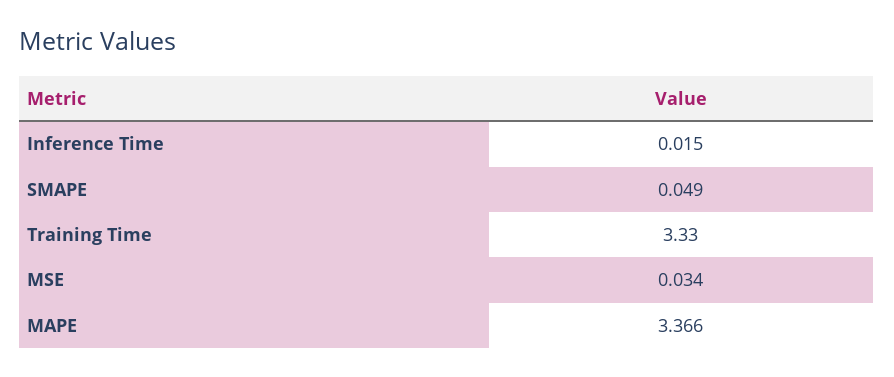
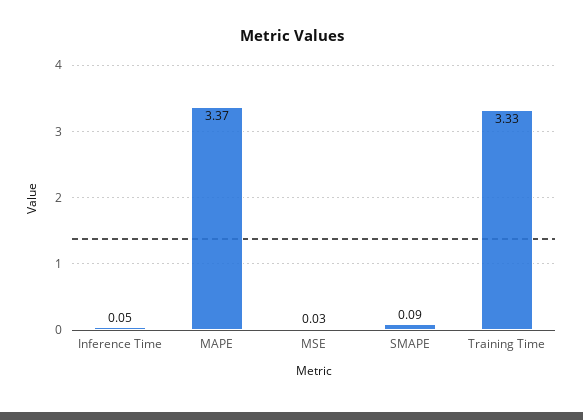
  {
-   "Inference Time": 0.015,
+   "Inference Time": 0.05,
-   "SMAPE": 0.049,
+   "SMAPE": 0.09,
    "Training Time": 3.33,
    "MSE": 0.034,
    "MAPE": 3.366
  }

